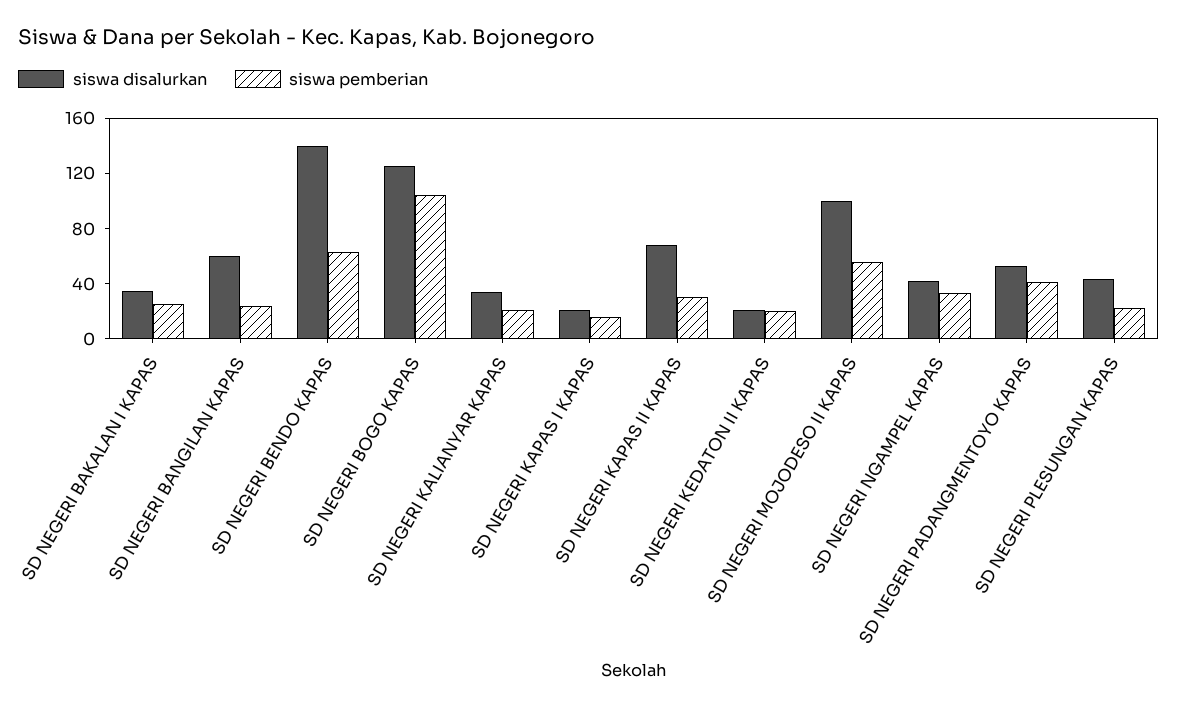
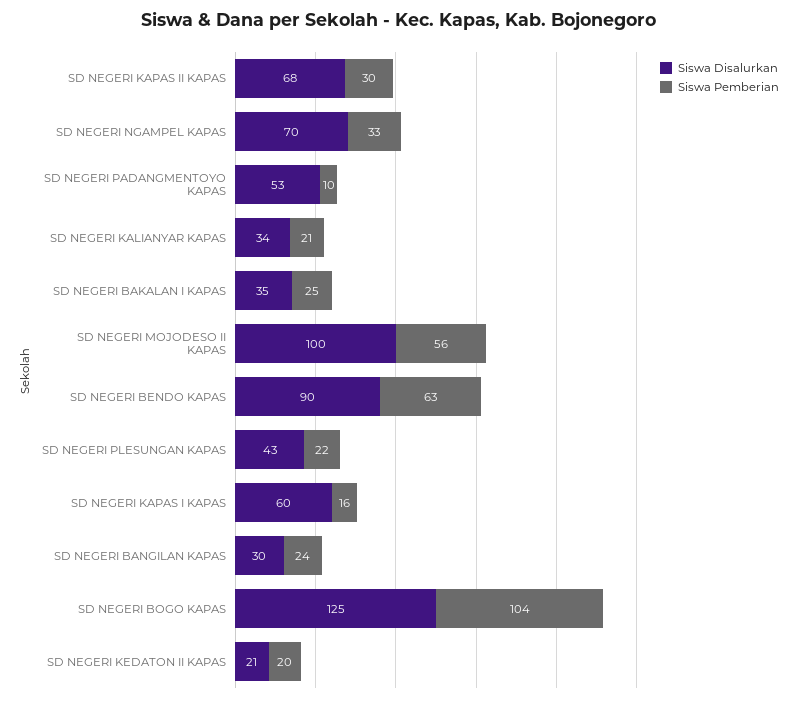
  {
    "siswa disalurkan": {
      "SD NEGERI BAKALAN I KAPAS": 35,
-     "SD NEGERI BANGILAN KAPAS": 60,
+     "SD NEGERI BANGILAN KAPAS": 30,
-     "SD NEGERI BENDO KAPAS": 140,
+     "SD NEGERI BENDO KAPAS": 90,
      "SD NEGERI BOGO KAPAS": 125,
      "SD NEGERI KALIANYAR KAPAS": 34,
-     "SD NEGERI KAPAS I KAPAS": 20,
+     "SD NEGERI KAPAS I KAPAS": 60,
      "SD NEGERI KAPAS II KAPAS": 68,
      "SD NEGERI KEDATON II KAPAS": 21,
      "SD NEGERI MOJODESO II KAPAS": 100,
-     "SD NEGERI NGAMPEL KAPAS": 40,
+     "SD NEGERI NGAMPEL KAPAS": 70,
      "SD NEGERI PADANGMENTOYO KAPAS": 53,
      "SD NEGERI PLESUNGAN KAPAS": 43
    },
    "siswa pemberian": {
      "SD NEGERI BAKALAN I KAPAS": 25,
      "SD NEGERI BANGILAN KAPAS": 24,
      "SD NEGERI BENDO KAPAS": 63,
      "SD NEGERI BOGO KAPAS": 104,
      "SD NEGERI KALIANYAR KAPAS": 21,
      "SD NEGERI KAPAS I KAPAS": 16,
      "SD NEGERI KAPAS II KAPAS": 30,
      "SD NEGERI KEDATON II KAPAS": 20,
      "SD NEGERI MOJODESO II KAPAS": 56,
      "SD NEGERI NGAMPEL KAPAS": 33,
-     "SD NEGERI PADANGMENTOYO KAPAS": 40,
+     "SD NEGERI PADANGMENTOYO KAPAS": 10,
      "SD NEGERI PLESUNGAN KAPAS": 22
    }
  }

